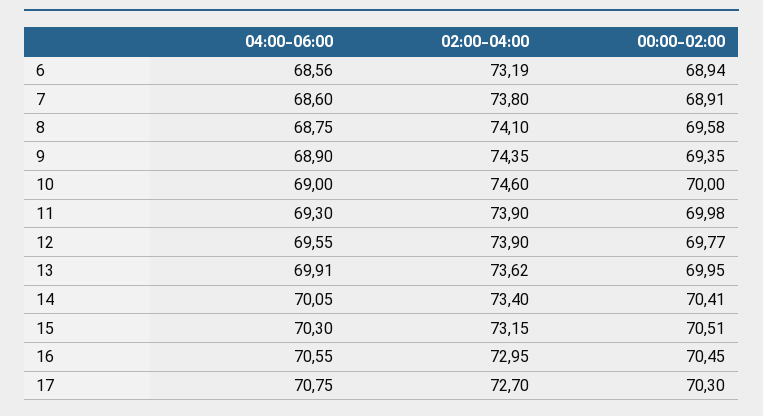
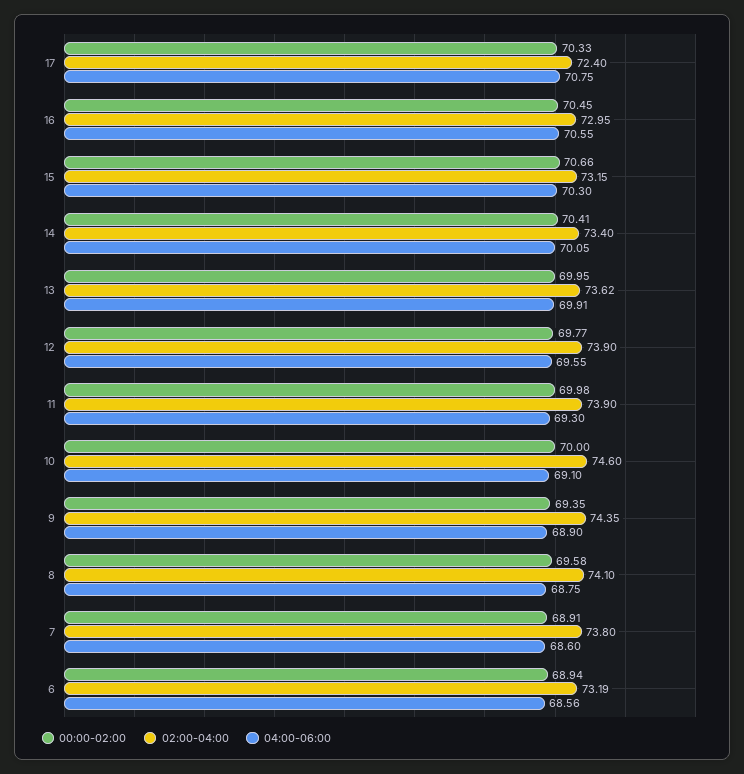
  {
    "04:00-06:00": {
      "6": 68.56,
      "7": 68.6,
      "8": 68.75,
      "9": 68.9,
-     "10": 69,
+     "10": 69.1,
      "11": 69.3,
      "12": 69.55,
      "13": 69.91,
      "14": 70.05,
      "15": 70.3,
      "16": 70.55,
      "17": 70.75
    },
    "02:00-04:00": {
      "6": 73.19,
      "7": 73.8,
      "8": 74.1,
      "9": 74.35,
      "10": 74.6,
      "11": 73.9,
      "12": 73.9,
      "13": 73.62,
      "14": 73.4,
      "15": 73.15,
      "16": 72.95,
-     "17": 72.7
+     "17": 72.4
    },
    "00:00-02:00": {
      "6": 68.94,
      "7": 68.91,
      "8": 69.58,
      "9": 69.35,
      "10": 70,
      "11": 69.98,
      "12": 69.77,
      "13": 69.95,
      "14": 70.41,
-     "15": 70.51,
+     "15": 70.66,
      "16": 70.45,
-     "17": 70.3
+     "17": 70.33
    }
  }

